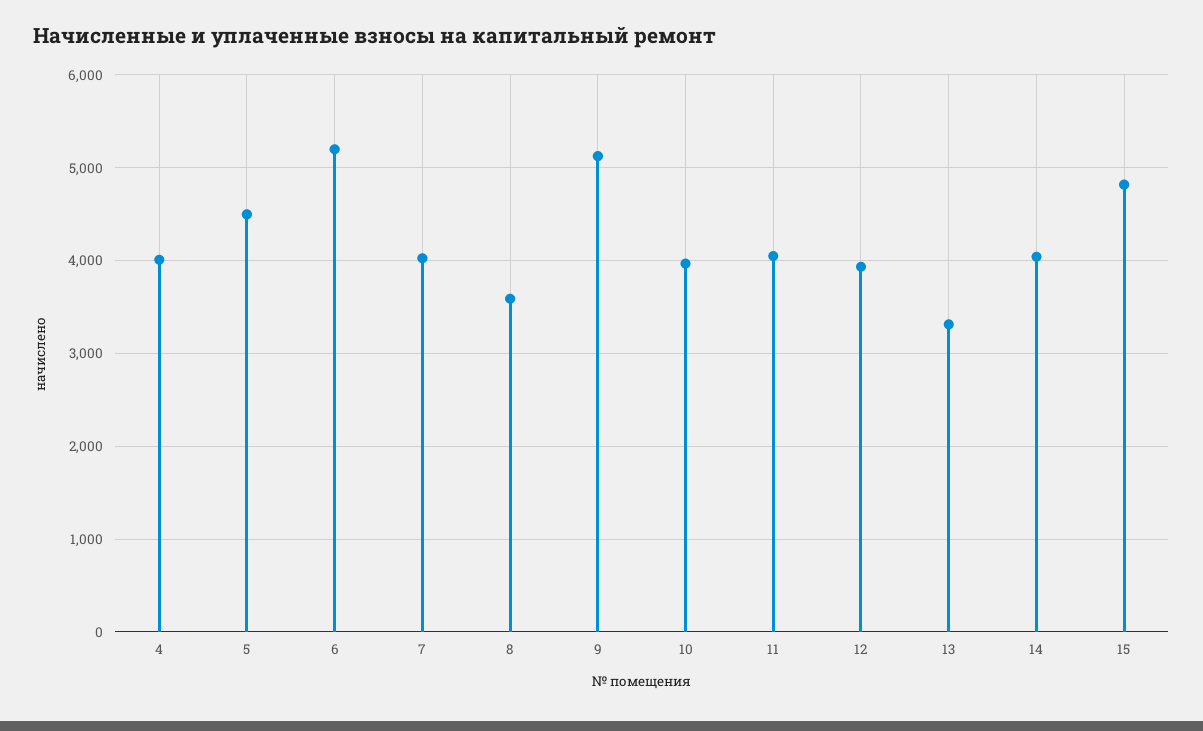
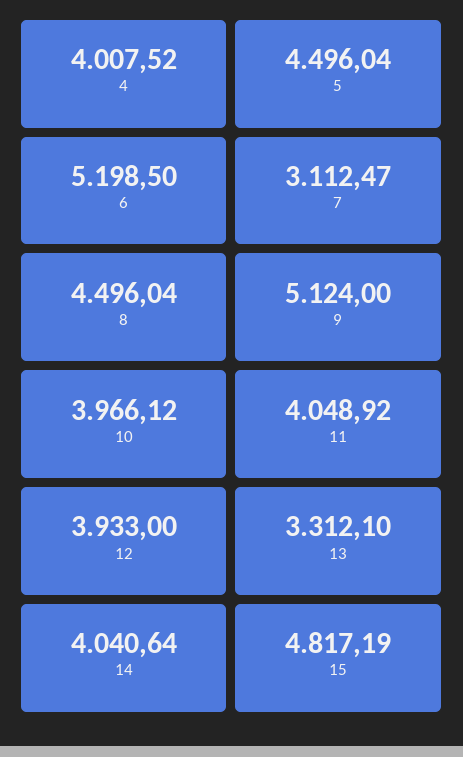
  {
    "4": 4007.52,
    "5": 4496.04,
    "6": 5198.5,
-   "7": 4000,
+   "7": 3112.47,
-   "8": 3600,
+   "8": 4496.04,
    "9": 5124,
    "10": 3966.12,
    "11": 4048.92,
    "12": 3933,
    "13": 3312.1,
    "14": 4040.64,
    "15": 4817.19
  }

